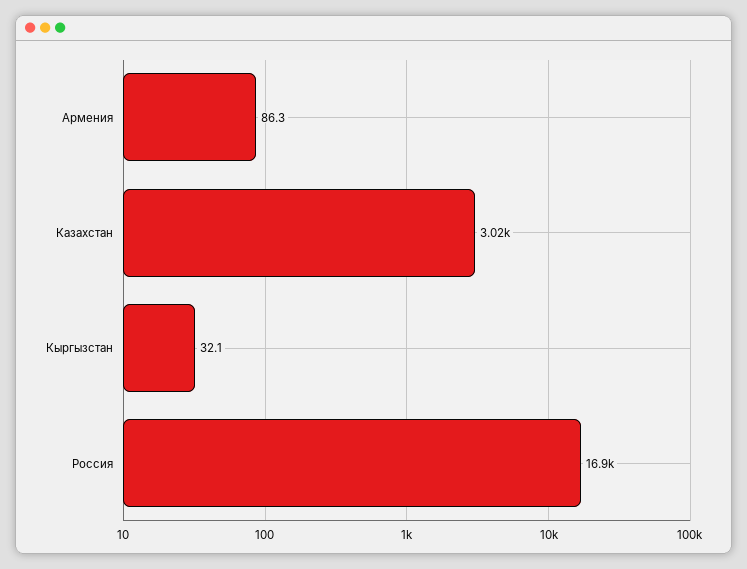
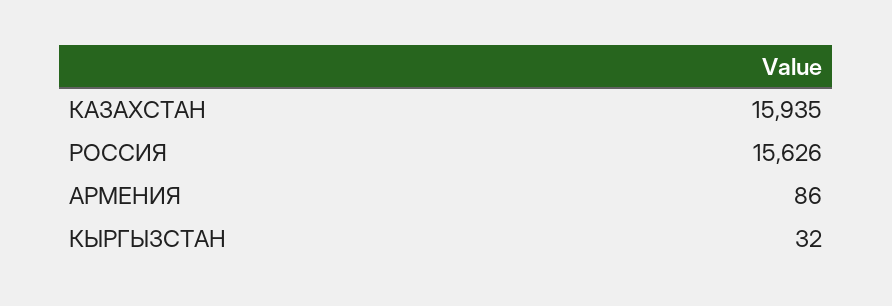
  {
    "Армения": 86.3,
-   "Казахстан": 3020,
+   "Казахстан": 15935,
    "Кыргызстан": 32.1,
-   "Россия": 16900
+   "Россия": 15626
  }

